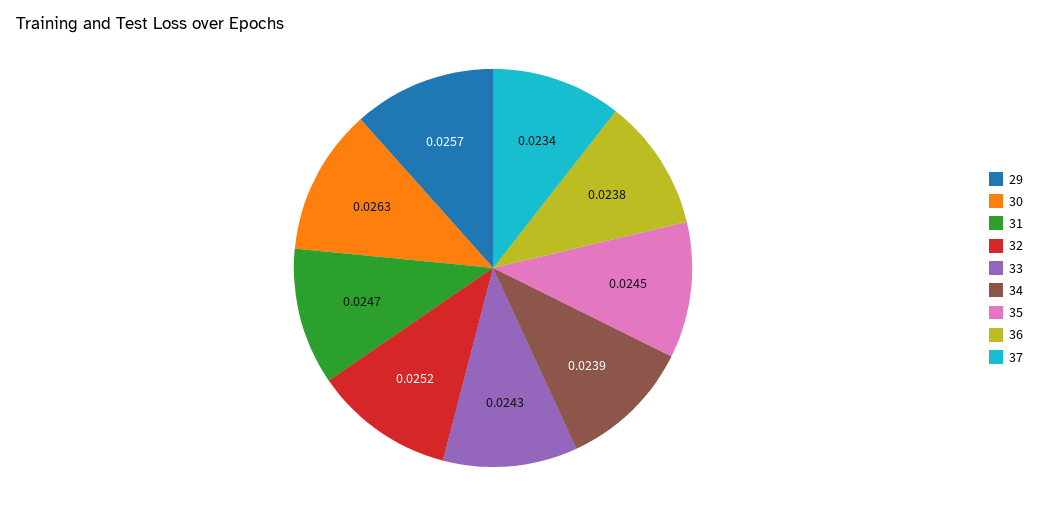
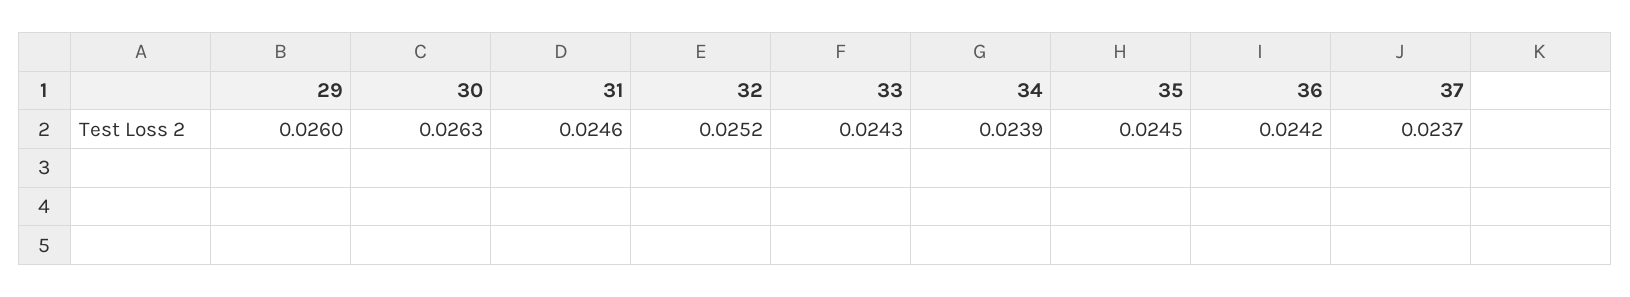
  {
-   "29": 0.0257,
+   "29": 0.026,
    "30": 0.0263,
-   "31": 0.0247,
+   "31": 0.0246,
    "32": 0.0252,
    "33": 0.0243,
    "34": 0.0239,
    "35": 0.0245,
-   "36": 0.0238,
+   "36": 0.0242,
-   "37": 0.0234
+   "37": 0.0237
  }

